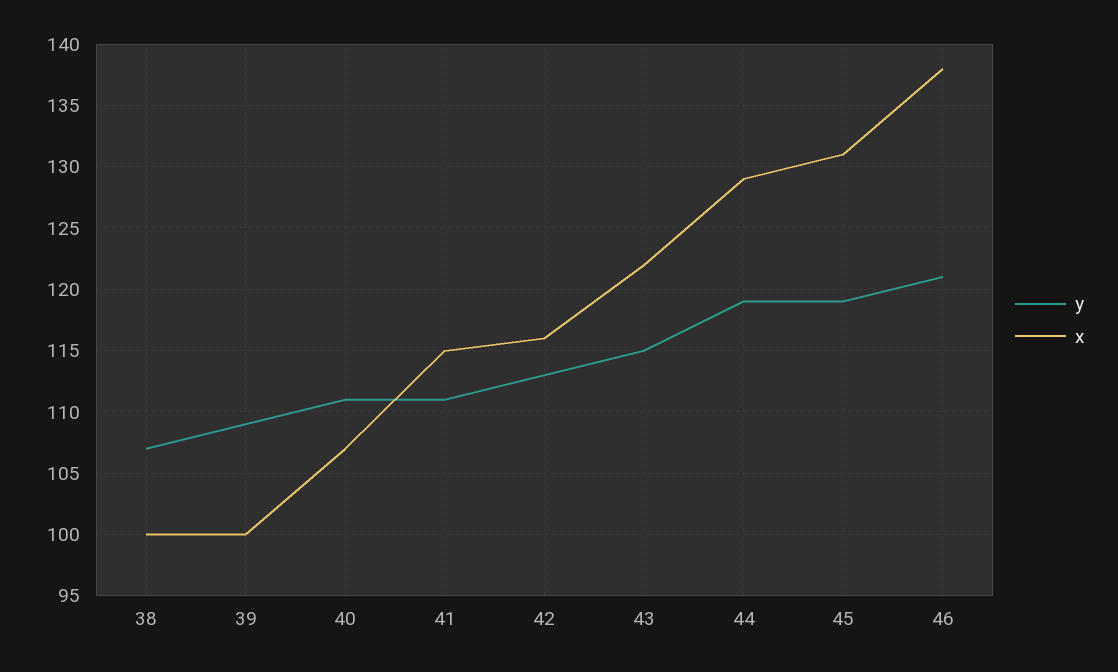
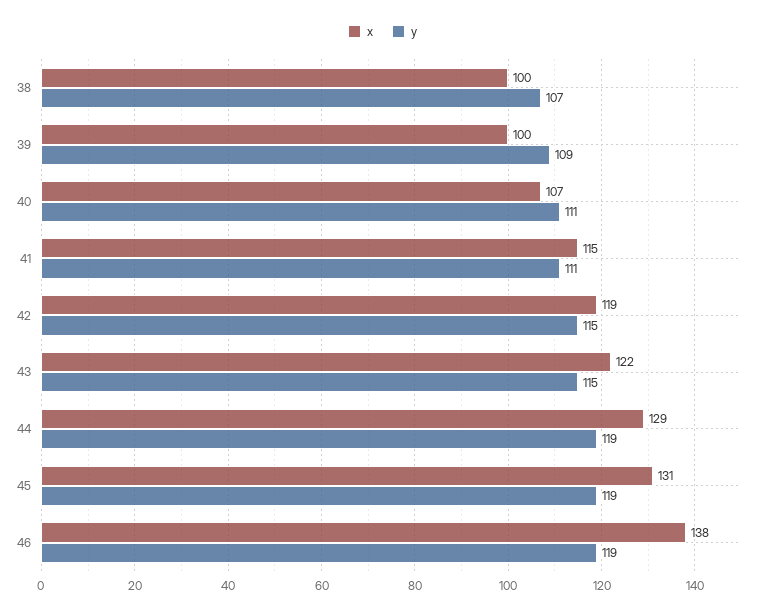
  {
    "y": {
      "38": 107,
      "39": 109,
      "40": 111,
      "41": 111,
-     "42": 113,
+     "42": 115,
      "43": 115,
      "44": 119,
      "45": 119,
-     "46": 121
+     "46": 119
    },
    "x": {
      "38": 100,
      "39": 100,
      "40": 107,
      "41": 115,
-     "42": 116,
+     "42": 119,
      "43": 122,
      "44": 129,
      "45": 131,
      "46": 138
    }
  }

